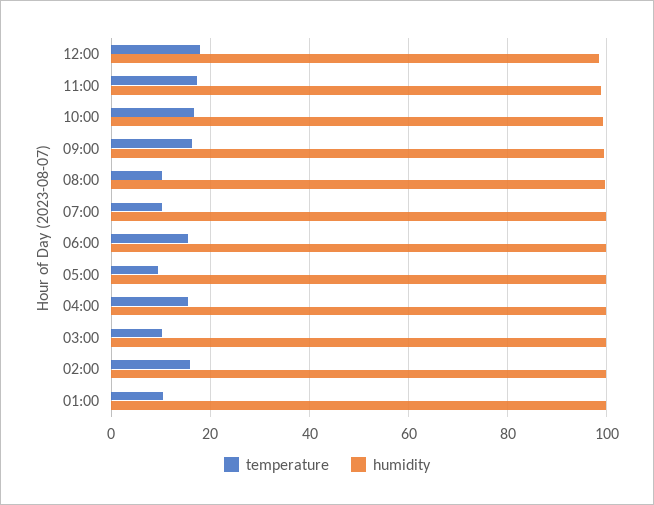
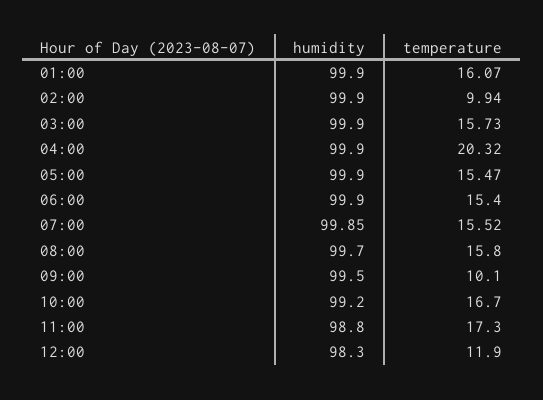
  {
    "temperature": {
-     "12:00": 18,
+     "12:00": 11.9,
      "11:00": 17.3,
      "10:00": 16.7,
-     "09:00": 16,
+     "09:00": 10.1,
-     "08:00": 10,
+     "08:00": 15.8,
-     "07:00": 10,
+     "07:00": 15.52,
      "06:00": 15.4,
-     "05:00": 10,
+     "05:00": 15.47,
-     "04:00": 16,
+     "04:00": 20.32,
-     "03:00": 10,
+     "03:00": 15.73,
-     "02:00": 16,
+     "02:00": 9.94,
-     "01:00": 10
+     "01:00": 16.07
    },
    "humidity": {
      "12:00": 98.3,
      "11:00": 98.8,
      "10:00": 99.2,
      "09:00": 99.5,
      "08:00": 99.7,
      "07:00": 99.85,
      "06:00": 99.9,
      "05:00": 99.9,
      "04:00": 99.9,
      "03:00": 99.9,
      "02:00": 99.9,
      "01:00": 99.9
    }
  }

